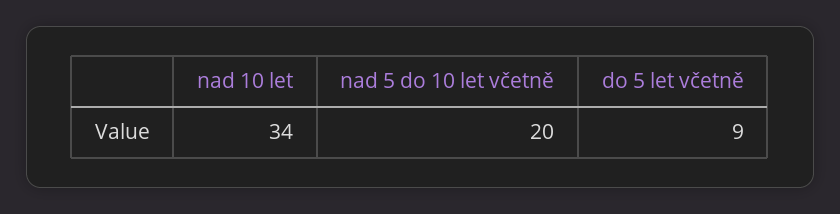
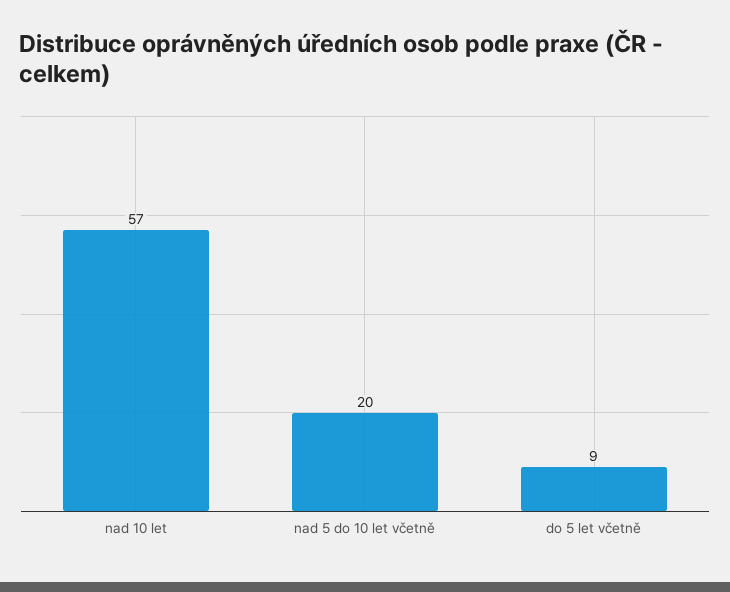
  {
-   "nad 10 let": 34,
+   "nad 10 let": 57,
    "nad 5 do 10 let včetně": 20,
    "do 5 let včetně": 9
  }

